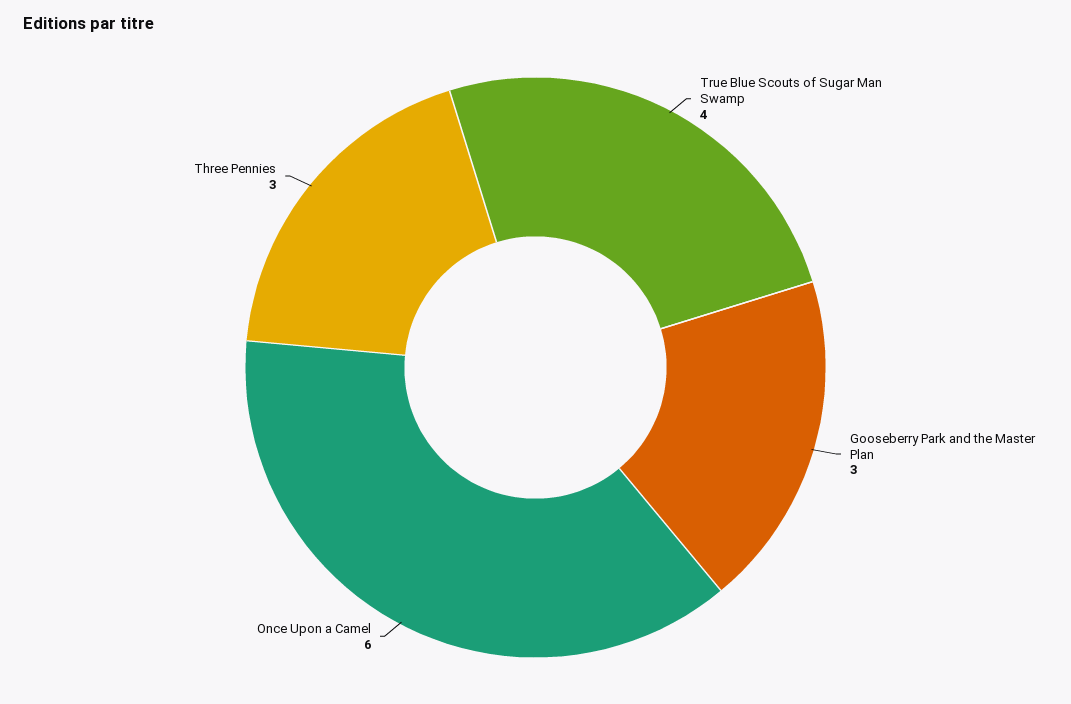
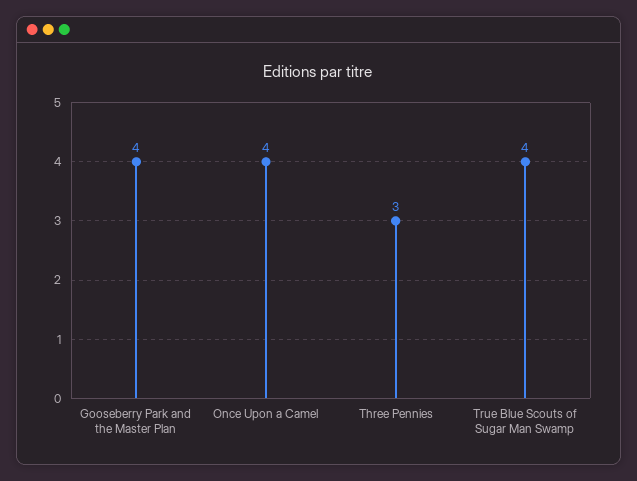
  {
    "True Blue Scouts of Sugar Man Swamp": 4,
-   "Gooseberry Park and the Master Plan": 3,
+   "Gooseberry Park and the Master Plan": 4,
-   "Once Upon a Camel": 6,
+   "Once Upon a Camel": 4,
    "Three Pennies": 3
  }

